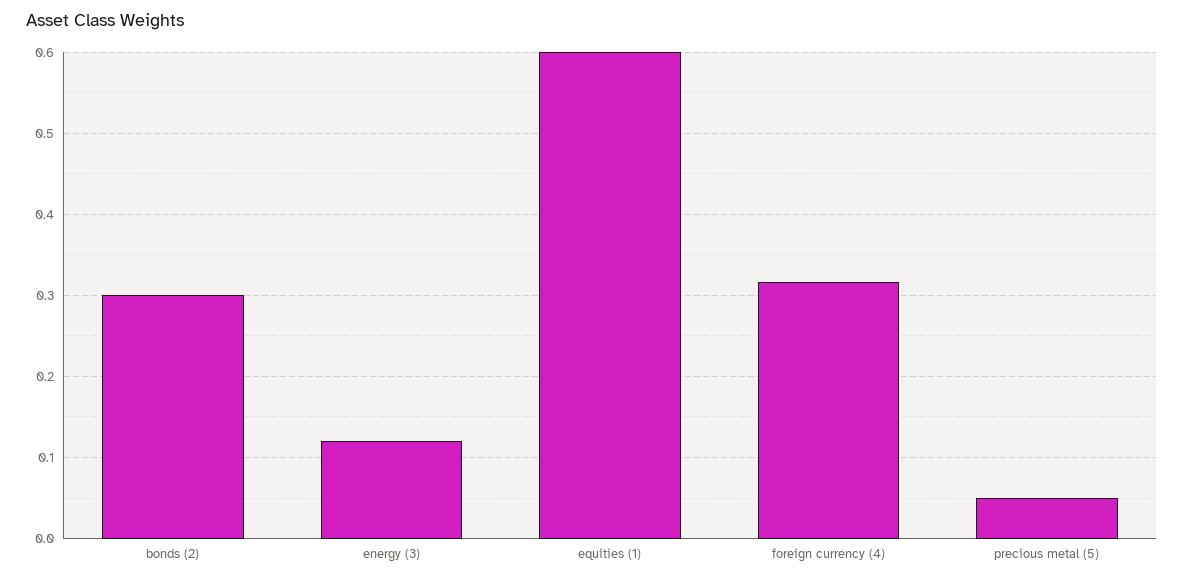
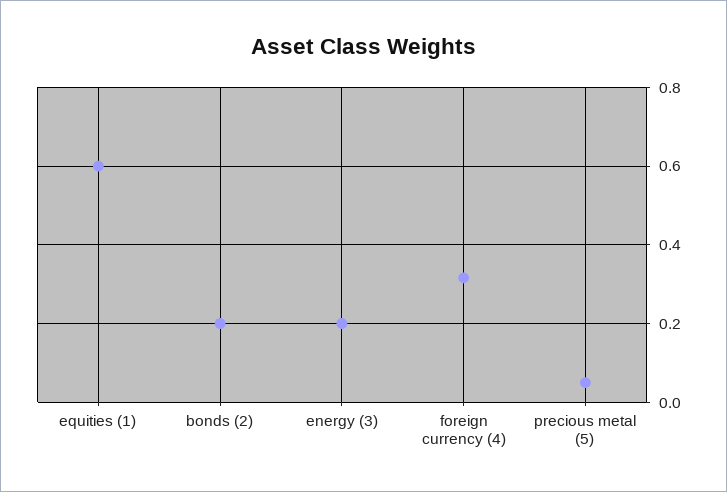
  {
-   "bonds (2)": 0.3,
+   "bonds (2)": 0.2,
-   "energy (3)": 0.12,
+   "energy (3)": 0.2,
    "equities (1)": 0.6,
    "foreign currency (4)": 0.32,
    "precious metal (5)": 0.05
  }

